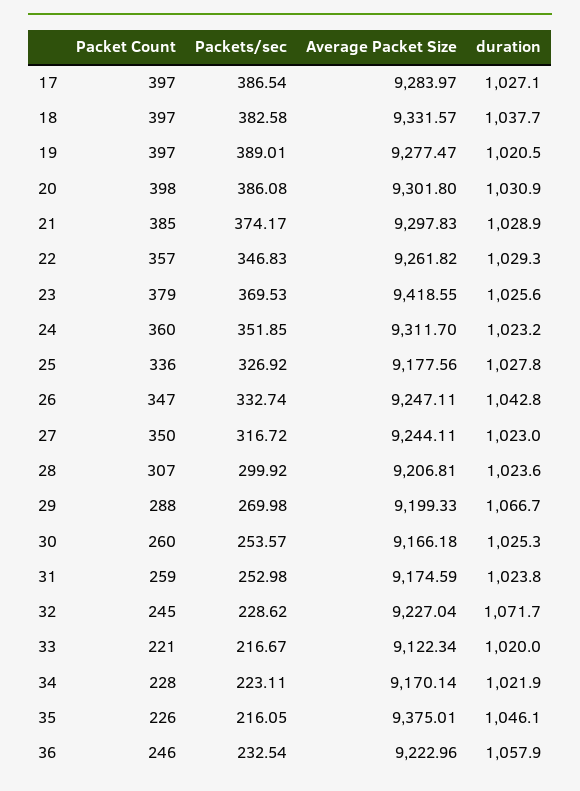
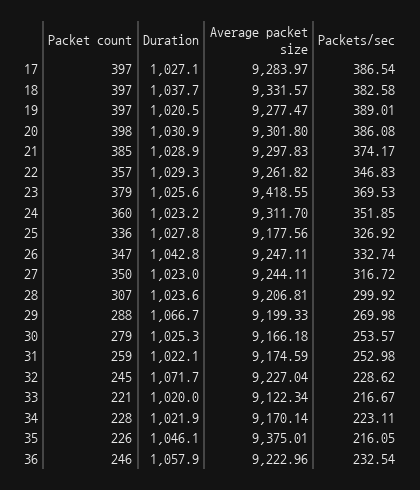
  {
    "Packet Count": {
      "17": 397,
      "18": 397,
      "19": 397,
      "20": 398,
      "21": 385,
      "22": 357,
      "23": 379,
      "24": 360,
      "25": 336,
      "26": 347,
      "27": 350,
      "28": 307,
      "29": 288,
-     "30": 260,
+     "30": 279,
      "31": 259,
      "32": 245,
      "33": 221,
      "34": 228,
      "35": 226,
      "36": 246
    },
    "Packets/sec": {
      "17": 386.54,
      "18": 382.58,
      "19": 389.01,
      "20": 386.08,
      "21": 374.17,
      "22": 346.83,
      "23": 369.53,
      "24": 351.85,
      "25": 326.92,
      "26": 332.74,
      "27": 316.72,
      "28": 299.92,
      "29": 269.98,
      "30": 253.57,
      "31": 252.98,
      "32": 228.62,
      "33": 216.67,
      "34": 223.11,
      "35": 216.05,
      "36": 232.54
    },
    "Average Packet Size": {
      "17": 9283.97,
      "18": 9331.57,
      "19": 9277.47,
      "20": 9301.8,
      "21": 9297.83,
      "22": 9261.82,
      "23": 9418.55,
      "24": 9311.7,
      "25": 9177.56,
      "26": 9247.11,
      "27": 9244.11,
      "28": 9206.81,
      "29": 9199.33,
      "30": 9166.18,
      "31": 9174.59,
      "32": 9227.04,
      "33": 9122.34,
      "34": 9170.14,
      "35": 9375.01,
      "36": 9222.96
    },
    "duration": {
      "17": 1027.1,
      "18": 1037.7,
      "19": 1020.5,
      "20": 1030.9,
      "21": 1028.9,
      "22": 1029.3,
      "23": 1025.6,
      "24": 1023.2,
      "25": 1027.8,
      "26": 1042.8,
      "27": 1023,
      "28": 1023.6,
      "29": 1066.7,
      "30": 1025.3,
-     "31": 1023.8,
+     "31": 1022.1,
      "32": 1071.7,
      "33": 1020,
      "34": 1021.9,
      "35": 1046.1,
      "36": 1057.9
    }
  }

